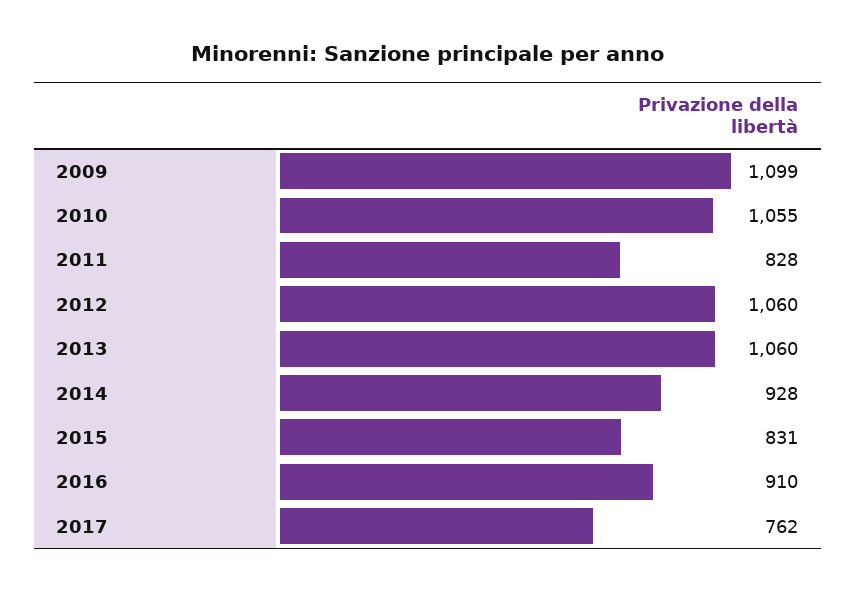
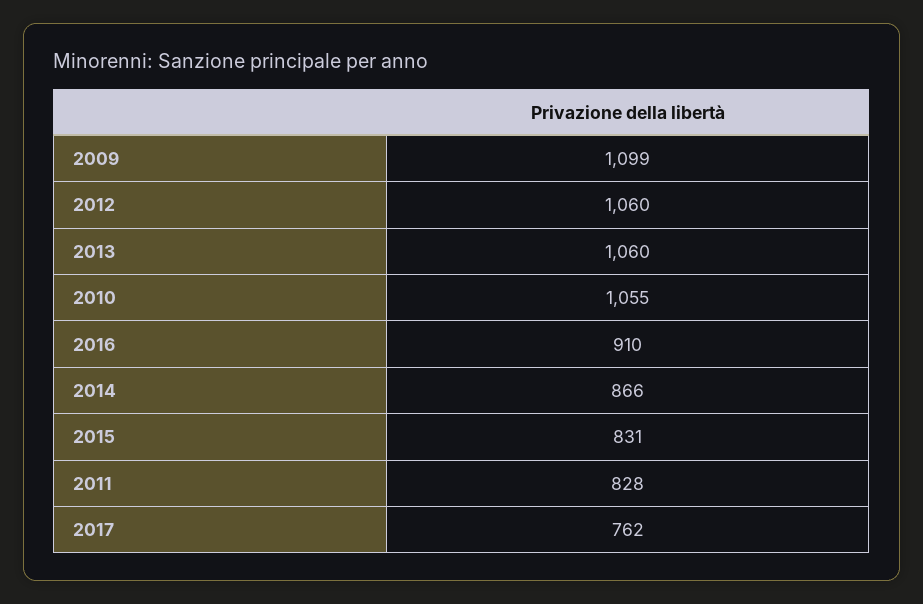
  {
    "2009": 1099,
    "2010": 1055,
    "2011": 828,
    "2012": 1060,
    "2013": 1060,
-   "2014": 928,
+   "2014": 866,
    "2015": 831,
    "2016": 910,
    "2017": 762
  }

